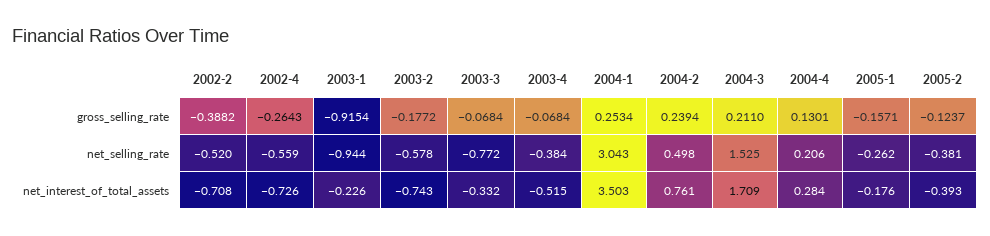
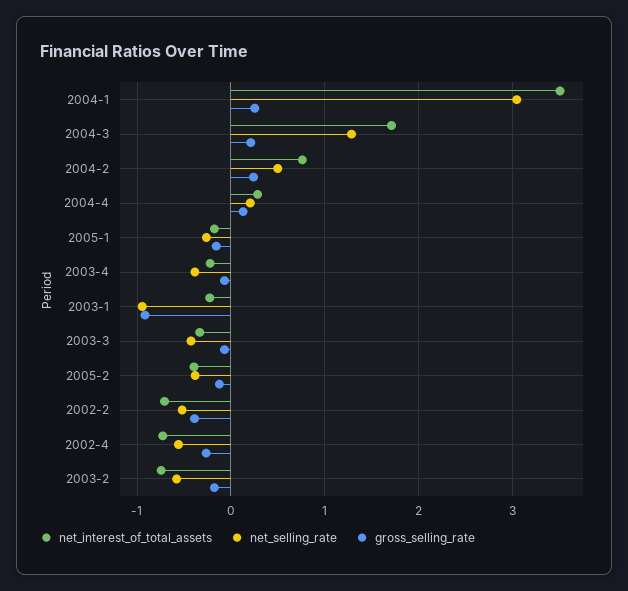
  {
    "gross_selling_rate": {
      "2002-2": -0.3882,
      "2002-4": -0.2643,
      "2003-1": -0.9154,
      "2003-2": -0.1772,
      "2003-3": -0.0684,
      "2003-4": -0.0684,
      "2004-1": 0.2534,
      "2004-2": 0.2394,
      "2004-3": 0.211,
      "2004-4": 0.1301,
      "2005-1": -0.1571,
      "2005-2": -0.1237
    },
    "net_selling_rate": {
      "2002-2": -0.52,
      "2002-4": -0.559,
      "2003-1": -0.944,
      "2003-2": -0.578,
-     "2003-3": -0.772,
+     "2003-3": -0.4,
      "2003-4": -0.384,
      "2004-1": 3.043,
      "2004-2": 0.498,
-     "2004-3": 1.525,
+     "2004-3": 1.3,
      "2004-4": 0.206,
      "2005-1": -0.262,
      "2005-2": -0.381
    },
    "net_interest_of_total_assets": {
      "2002-2": -0.708,
      "2002-4": -0.726,
      "2003-1": -0.226,
      "2003-2": -0.743,
      "2003-3": -0.332,
-     "2003-4": -0.515,
+     "2003-4": -0.2,
      "2004-1": 3.503,
      "2004-2": 0.761,
      "2004-3": 1.709,
      "2004-4": 0.284,
      "2005-1": -0.176,
      "2005-2": -0.393
    }
  }

